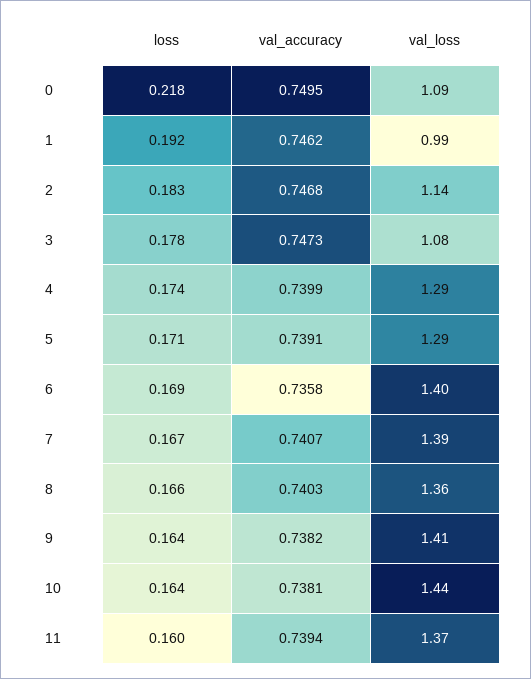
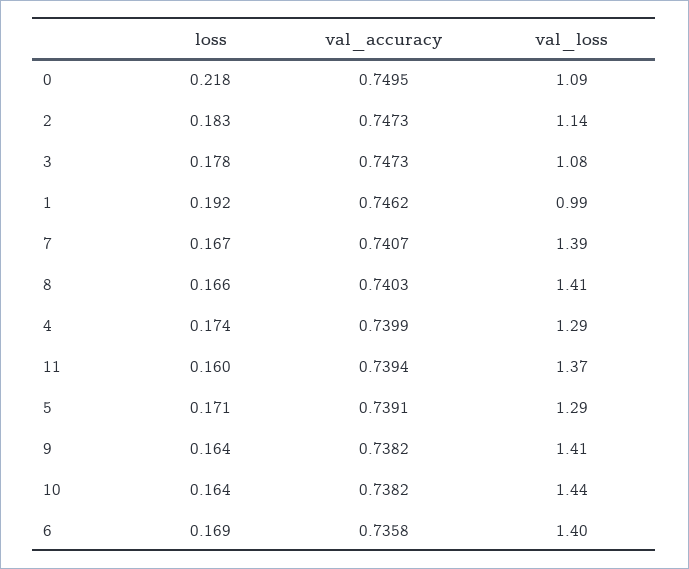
  {
    "loss": {
      "0": 0.218,
      "1": 0.192,
      "2": 0.183,
      "3": 0.178,
      "4": 0.174,
      "5": 0.171,
      "6": 0.169,
      "7": 0.167,
      "8": 0.166,
      "9": 0.164,
      "10": 0.164,
      "11": 0.16
    },
    "val_accuracy": {
      "0": 0.7495,
      "1": 0.7462,
-     "2": 0.7468,
+     "2": 0.7473,
      "3": 0.7473,
      "4": 0.7399,
      "5": 0.7391,
      "6": 0.7358,
      "7": 0.7407,
      "8": 0.7403,
      "9": 0.7382,
-     "10": 0.7381,
+     "10": 0.7382,
      "11": 0.7394
    },
    "val_loss": {
      "0": 1.09,
      "1": 0.99,
      "2": 1.14,
      "3": 1.08,
      "4": 1.29,
      "5": 1.29,
      "6": 1.4,
      "7": 1.39,
-     "8": 1.36,
+     "8": 1.41,
      "9": 1.41,
      "10": 1.44,
      "11": 1.37
    }
  }

